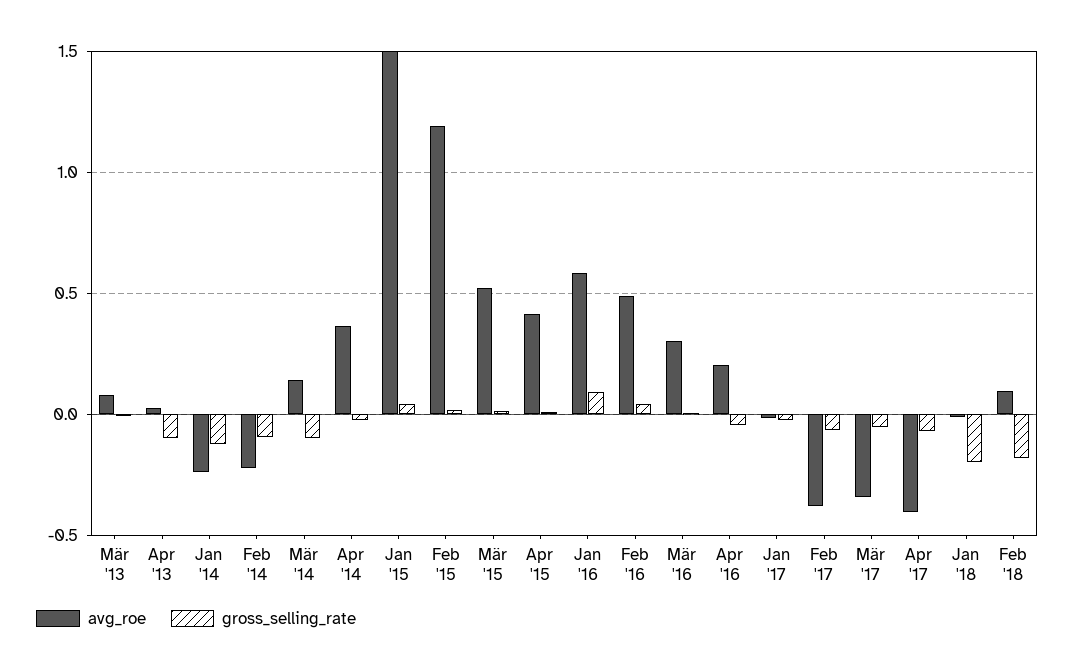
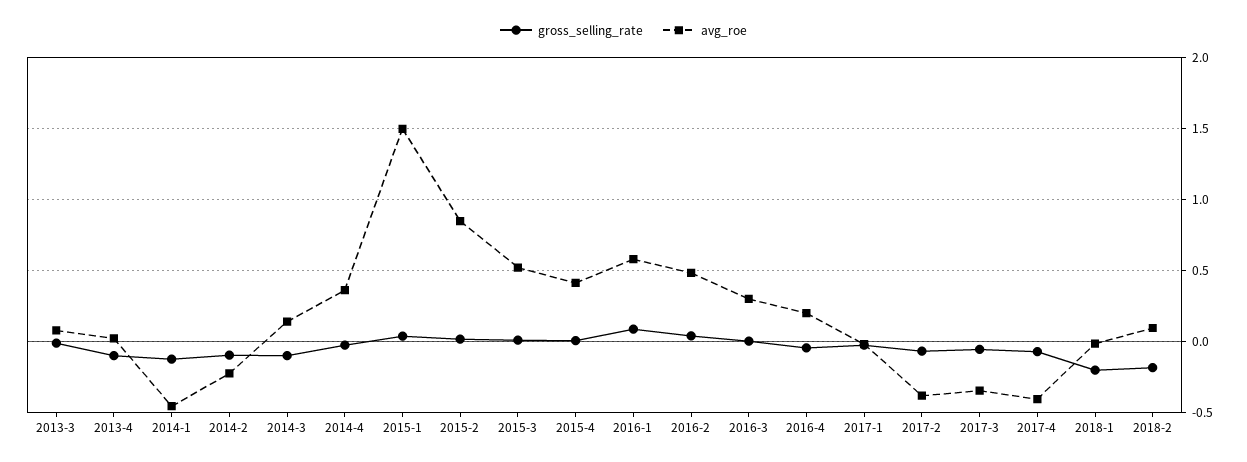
  {
    "avg_roe": {
      "Mär '13": 0.1,
      "Apr '13": 0,
-     "Jan '14": -0.25,
+     "Jan '14": -0.45,
      "Feb '14": -0.2,
      "Mär '14": 0.15,
      "Apr '14": 0.35,
      "Jan '15": 1.5,
-     "Feb '15": 1.2,
+     "Feb '15": 0.85,
      "Mär '15": 0.5,
      "Apr '15": 0.4,
      "Jan '16": 0.6,
      "Feb '16": 0.5,
      "Mär '16": 0.3,
      "Apr '16": 0.2,
      "Jan '17": 0,
      "Feb '17": -0.4,
      "Mär '17": -0.35,
      "Apr '17": -0.4,
      "Jan '18": 0,
      "Feb '18": 0.1
    },
    "gross_selling_rate": {
      "Mär '13": 0,
      "Apr '13": -0.1,
      "Jan '14": -0.1,
      "Feb '14": -0.1,
      "Mär '14": -0.1,
      "Apr '14": 0,
      "Jan '15": 0.05,
      "Feb '15": 0,
      "Mär '15": 0,
      "Apr '15": 0,
      "Jan '16": 0.1,
      "Feb '16": 0.05,
      "Mär '16": 0,
      "Apr '16": -0.05,
      "Jan '17": 0,
      "Feb '17": -0.05,
      "Mär '17": -0.05,
      "Apr '17": -0.05,
      "Jan '18": -0.2,
      "Feb '18": -0.2
    }
  }

